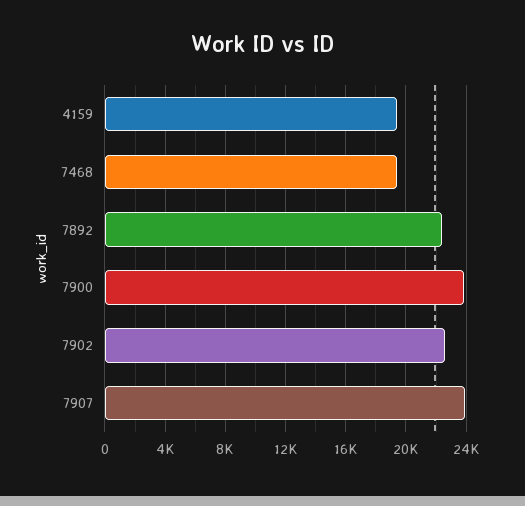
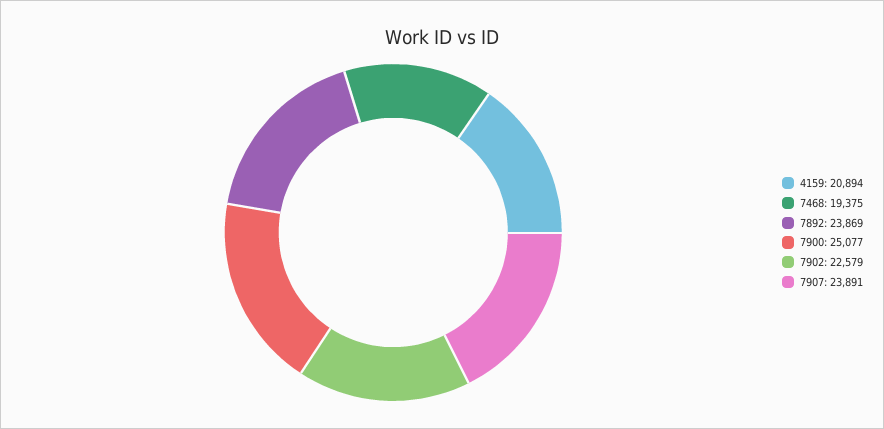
  {
-   "4159": 19500,
+   "4159": 20894,
    "7468": 19375,
-   "7892": 22500,
+   "7892": 23869,
-   "7900": 24000,
+   "7900": 25077,
    "7902": 22579,
    "7907": 23891
  }

